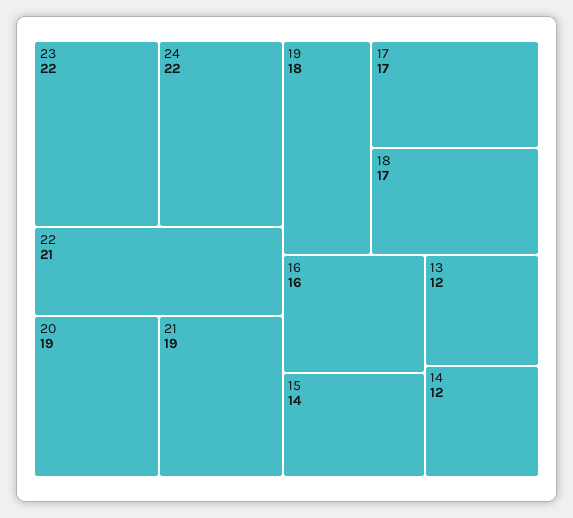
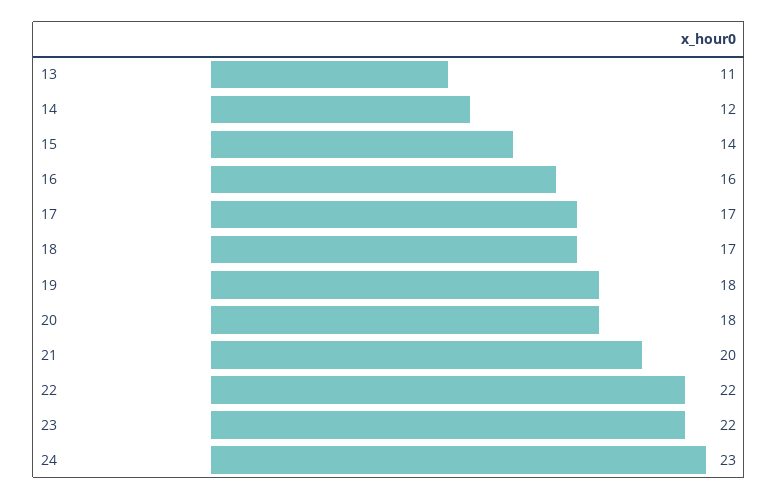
  {
    "23": 22,
-   "24": 22,
+   "24": 23,
-   "22": 21,
+   "22": 22,
-   "20": 19,
+   "20": 18,
-   "21": 19,
+   "21": 20,
    "19": 18,
    "17": 17,
    "18": 17,
    "16": 16,
    "15": 14,
-   "13": 12,
+   "13": 11,
    "14": 12
  }

